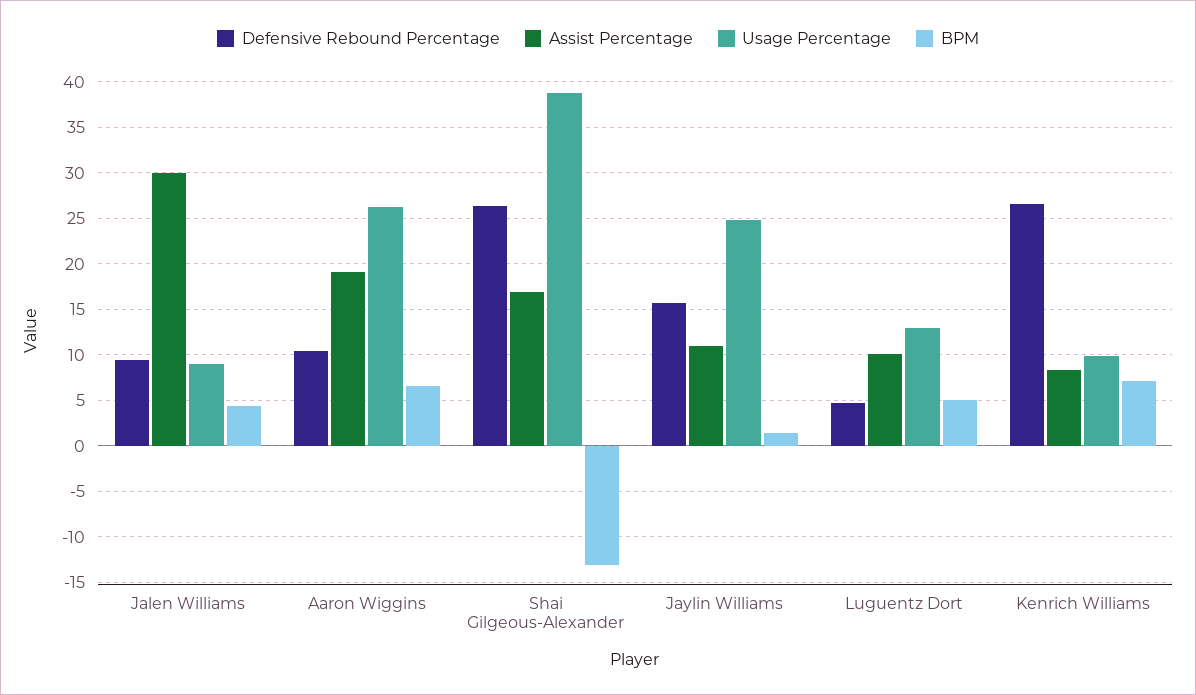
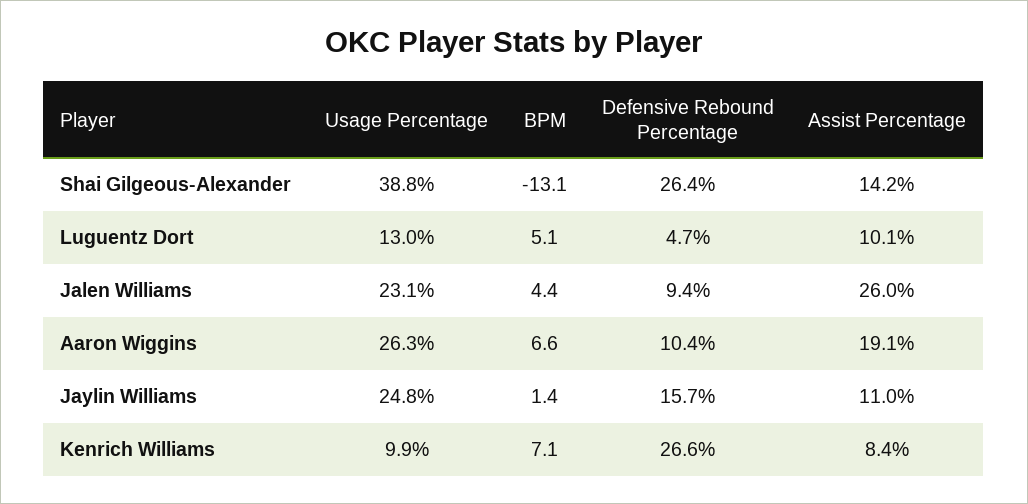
  {
    "Defensive Rebound Percentage": {
      "Jalen Williams": 9.4,
      "Aaron Wiggins": 10.4,
      "Shai Gilgeous-Alexander": 26.4,
      "Jaylin Williams": 15.7,
      "Luguentz Dort": 4.7,
      "Kenrich Williams": 26.6
    },
    "Assist Percentage": {
-     "Jalen Williams": 30,
+     "Jalen Williams": 26,
      "Aaron Wiggins": 19.1,
-     "Shai Gilgeous-Alexander": 17,
+     "Shai Gilgeous-Alexander": 14.2,
      "Jaylin Williams": 11,
      "Luguentz Dort": 10.1,
      "Kenrich Williams": 8.4
    },
    "Usage Percentage": {
-     "Jalen Williams": 9,
+     "Jalen Williams": 23.1,
      "Aaron Wiggins": 26.3,
      "Shai Gilgeous-Alexander": 38.8,
      "Jaylin Williams": 24.8,
      "Luguentz Dort": 13,
      "Kenrich Williams": 9.9
    },
    "BPM": {
      "Jalen Williams": 4.4,
      "Aaron Wiggins": 6.6,
      "Shai Gilgeous-Alexander": -13.1,
      "Jaylin Williams": 1.4,
      "Luguentz Dort": 5.1,
      "Kenrich Williams": 7.1
    }
  }

